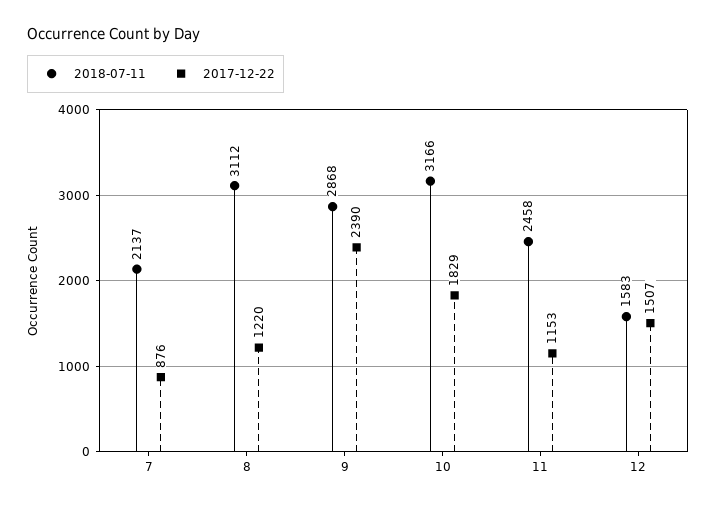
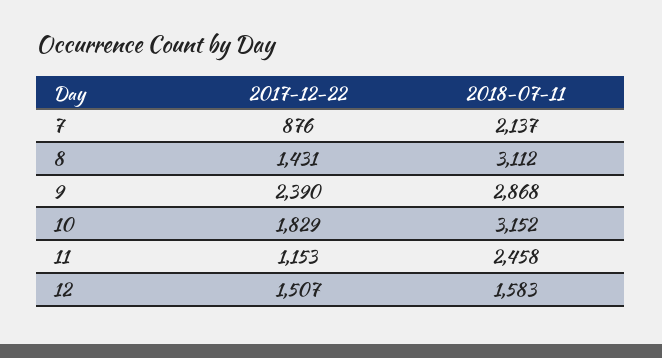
  {
    "2018-07-11": {
      "7": 2137,
      "8": 3112,
      "9": 2868,
-     "10": 3166,
+     "10": 3152,
      "11": 2458,
      "12": 1583
    },
    "2017-12-22": {
      "7": 876,
-     "8": 1220,
+     "8": 1431,
      "9": 2390,
      "10": 1829,
      "11": 1153,
      "12": 1507
    }
  }

